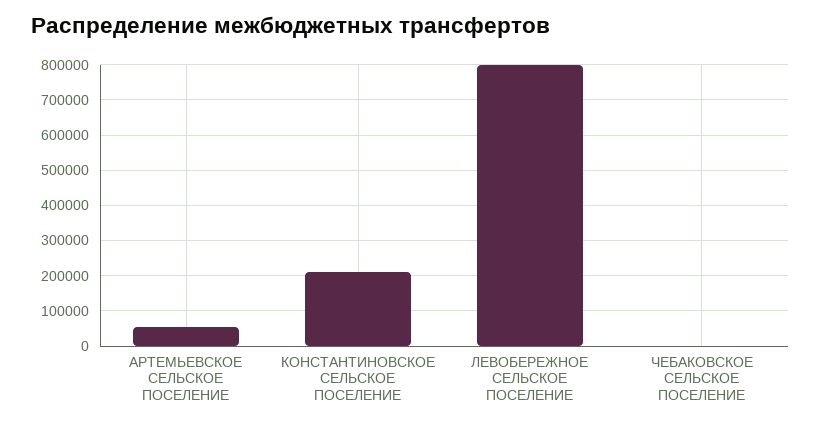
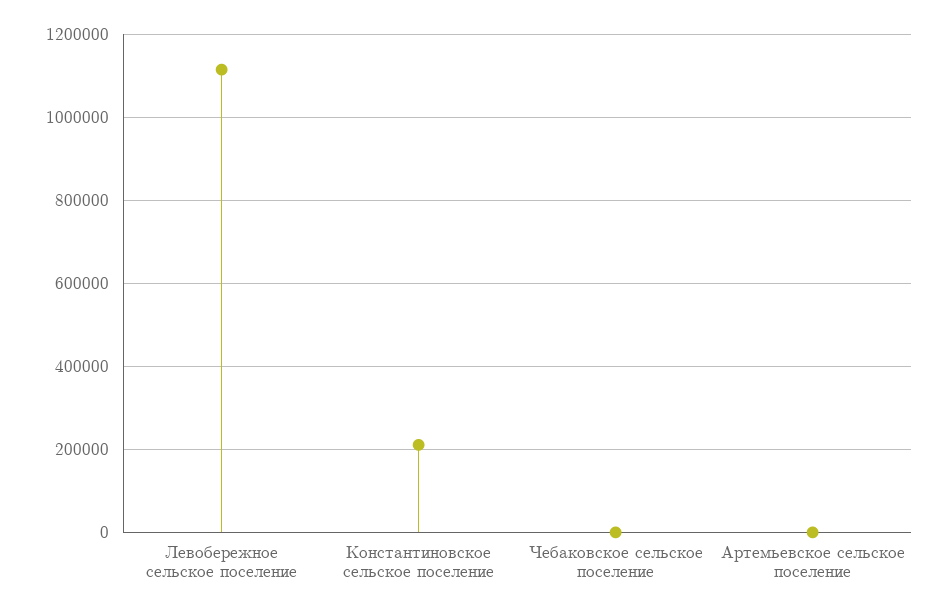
  {
-   "АРТЕМЬЕВСКОЕ СЕЛЬСКОЕ ПОСЕЛЕНИЕ": 60000,
+   "АРТЕМЬЕВСКОЕ СЕЛЬСКОЕ ПОСЕЛЕНИЕ": 0,
    "КОНСТАНТИНОВСКОЕ СЕЛЬСКОЕ ПОСЕЛЕНИЕ": 220000,
-   "ЛЕВОБЕРЕЖНОЕ СЕЛЬСКОЕ ПОСЕЛЕНИЕ": 800000,
+   "ЛЕВОБЕРЕЖНОЕ СЕЛЬСКОЕ ПОСЕЛЕНИЕ": 1120000,
    "ЧЕБАКОВСКОЕ СЕЛЬСКОЕ ПОСЕЛЕНИЕ": 0
  }

